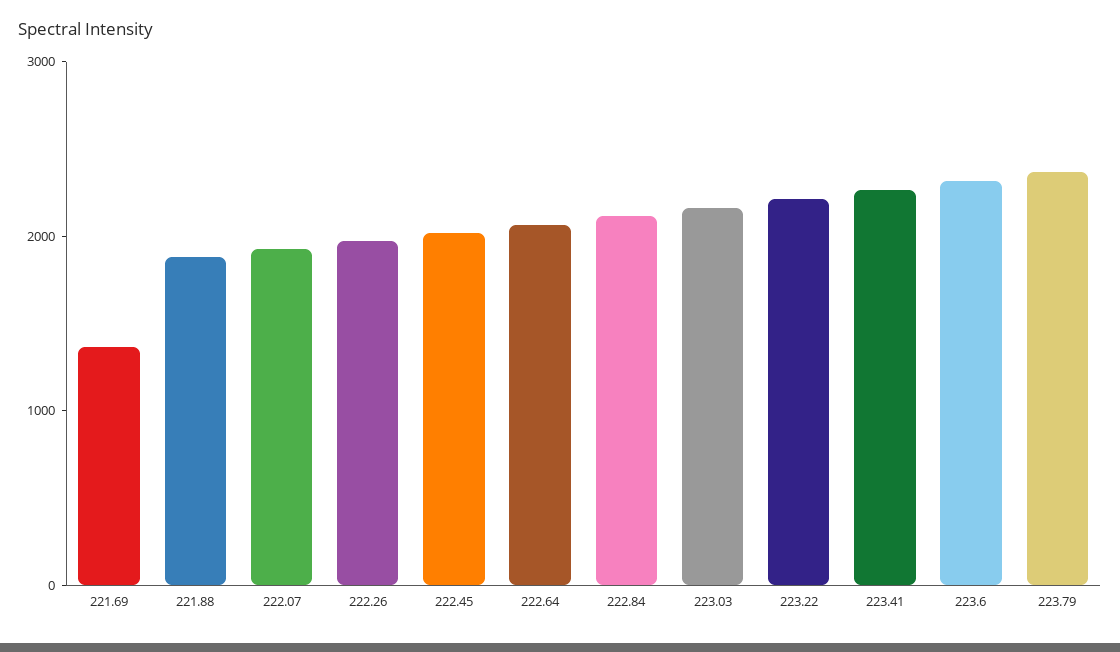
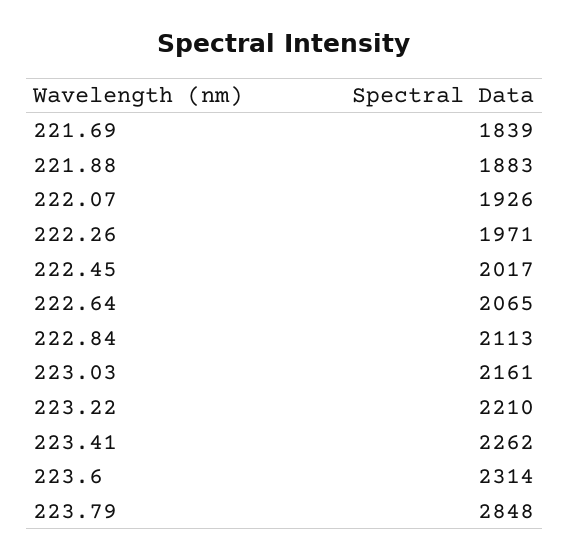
  {
-   "221.69": 1400,
+   "221.69": 1839,
    "221.88": 1883,
    "222.07": 1926,
    "222.26": 1971,
    "222.45": 2017,
    "222.64": 2065,
    "222.84": 2113,
    "223.03": 2161,
    "223.22": 2210,
    "223.41": 2262,
    "223.6": 2314,
-   "223.79": 2400
+   "223.79": 2848
  }

